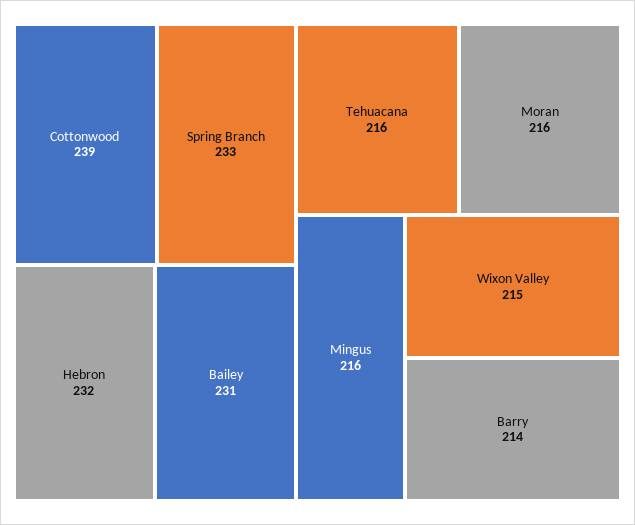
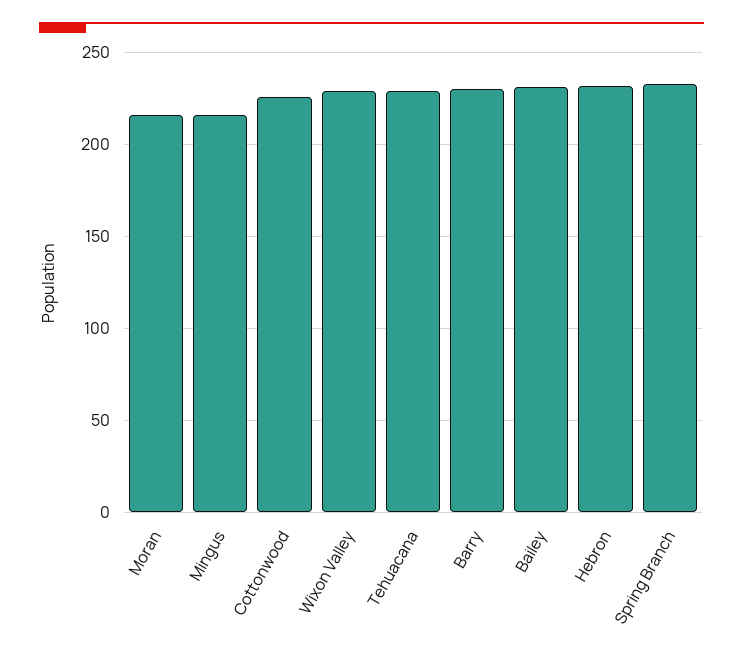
  {
-   "Cottonwood": 239,
+   "Cottonwood": 225,
    "Spring Branch": 233,
    "Hebron": 232,
    "Bailey": 231,
-   "Tehuacana": 216,
+   "Tehuacana": 230,
    "Moran": 216,
    "Mingus": 216,
-   "Wixon Valley": 215,
+   "Wixon Valley": 230,
-   "Barry": 214
+   "Barry": 230
  }

